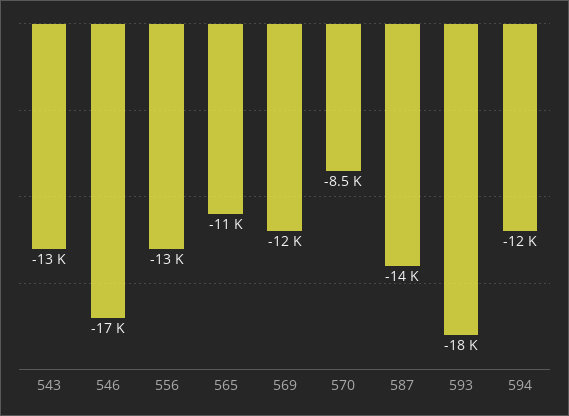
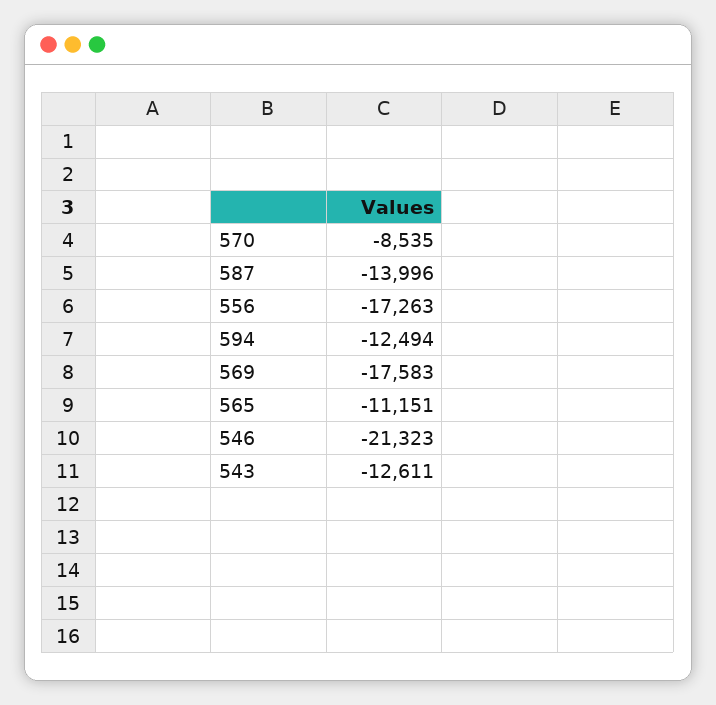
  {
    "543": -12611,
-   "546": -17000,
+   "546": -21323,
-   "556": -13000,
+   "556": -17263,
    "565": -11151,
-   "569": -12000,
+   "569": -17583,
    "570": -8535,
    "587": -13996,
-   "593": -18000,
    "594": -12494
  }

